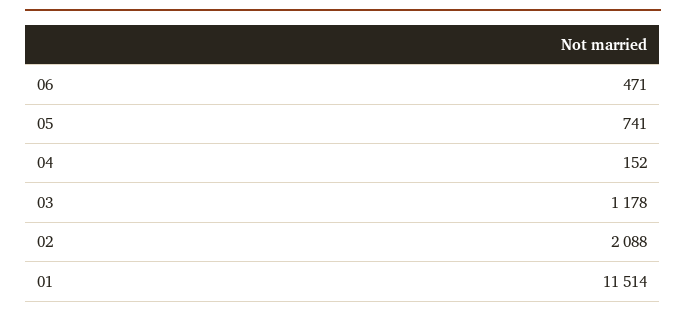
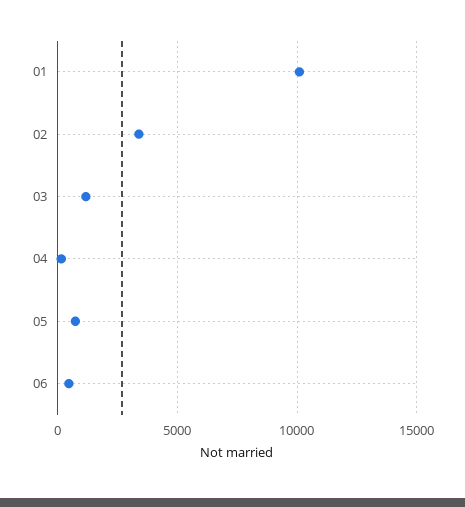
  {
    "06": 471,
    "05": 741,
    "04": 152,
    "03": 1178,
-   "02": 2088,
+   "02": 3500,
-   "01": 11514
+   "01": 10000
  }

